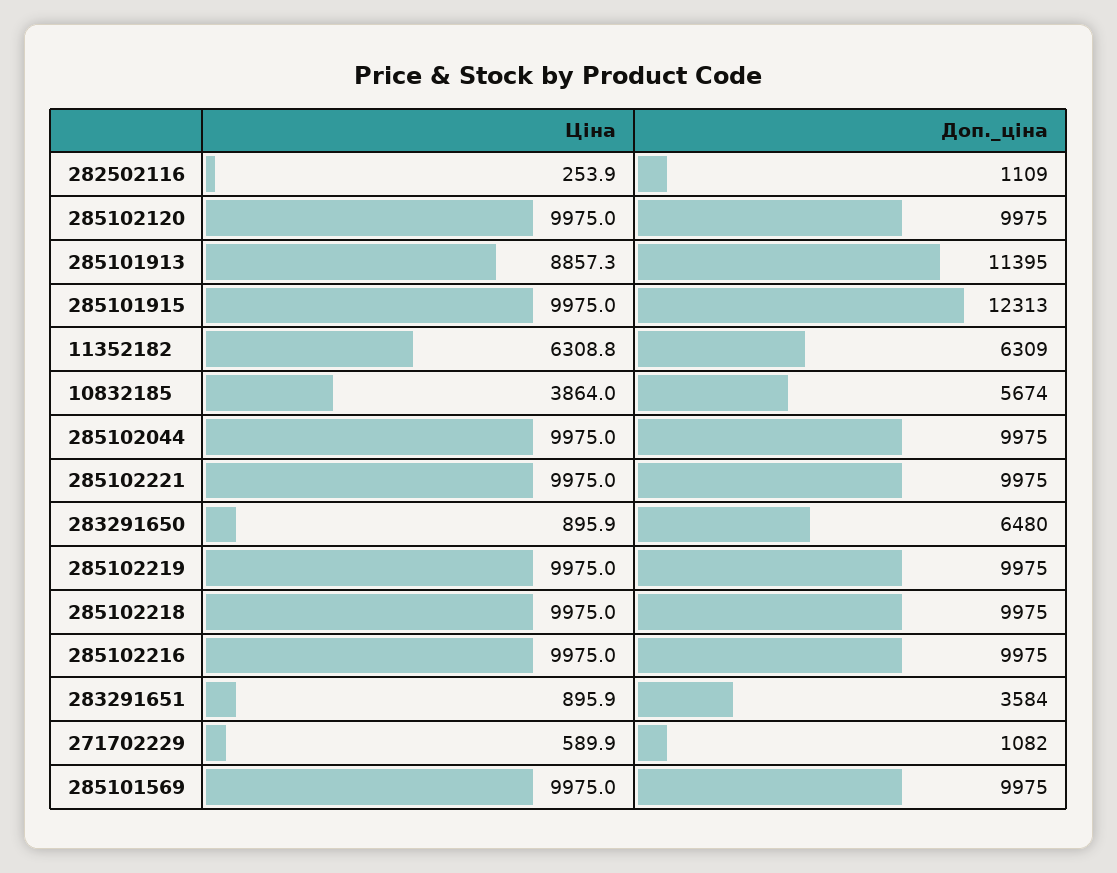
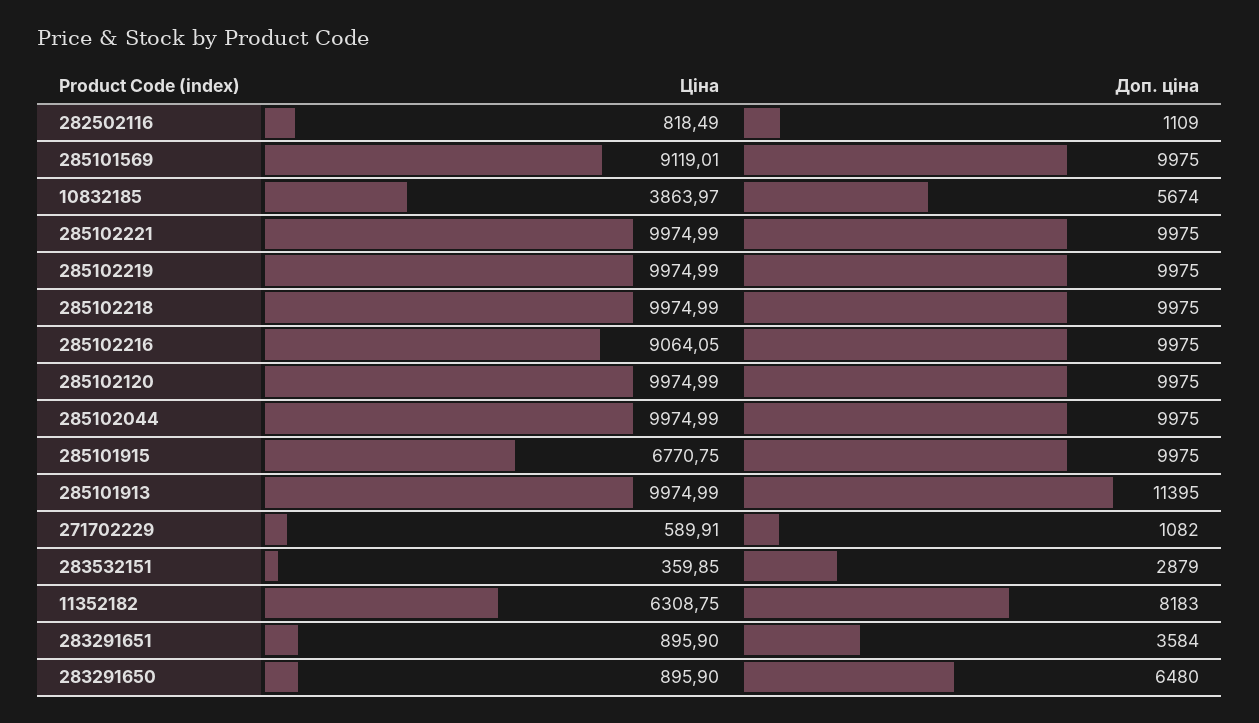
  {
    "Ціна": {
-     "282502116": 253.9,
+     "282502116": 818.49,
      "285102120": 9974.99,
-     "285101913": 8857.3,
+     "285101913": 9974.99,
-     "285101915": 9975,
+     "285101915": 6770.75,
      "11352182": 6308.75,
      "10832185": 3863.97,
      "285102044": 9974.99,
      "285102221": 9974.99,
      "283291650": 895.9,
      "285102219": 9974.99,
      "285102218": 9974.99,
-     "285102216": 9975,
+     "285102216": 9064.05,
      "283291651": 895.9,
      "271702229": 589.91,
-     "285101569": 9975
+     "285101569": 9119.01,
+     "283532151": 359.85
    },
    "Доп._ціна": {
      "282502116": 1109,
      "285102120": 9975,
      "285101913": 11395,
-     "285101915": 12313,
+     "285101915": 9975,
-     "11352182": 6309,
+     "11352182": 8183,
      "10832185": 5674,
      "285102044": 9975,
      "285102221": 9975,
      "283291650": 6480,
      "285102219": 9975,
      "285102218": 9975,
      "285102216": 9975,
      "283291651": 3584,
      "271702229": 1082,
-     "285101569": 9975
+     "285101569": 9975,
+     "283532151": 2879
    }
  }

